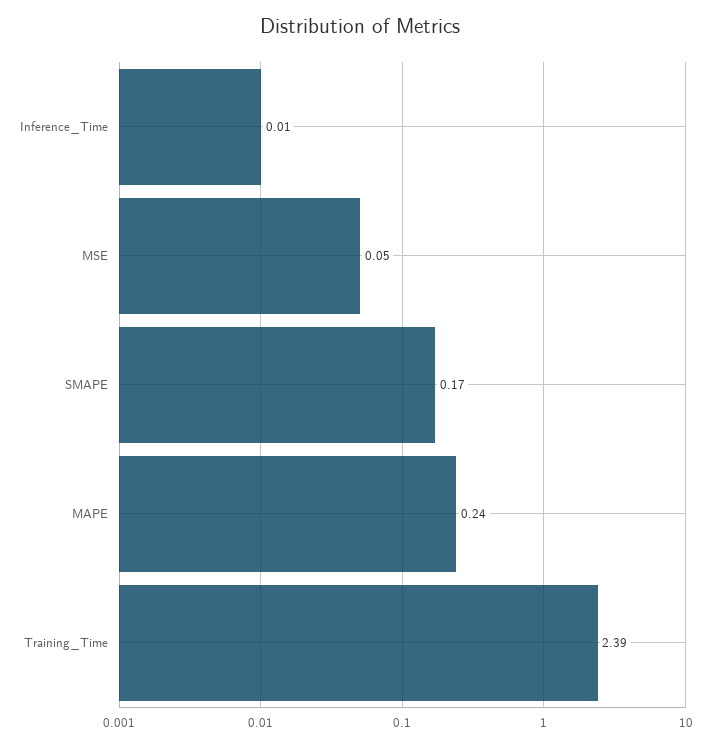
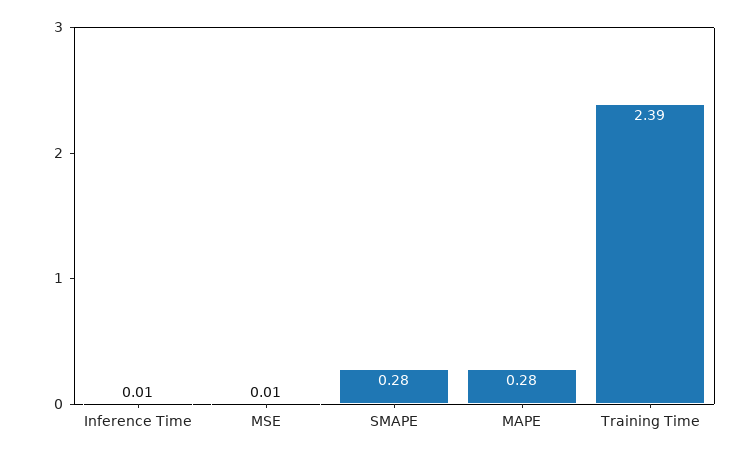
  {
    "Inference_Time": 0.01,
-   "MSE": 0.05,
+   "MSE": 0.01,
-   "SMAPE": 0.17,
+   "SMAPE": 0.28,
-   "MAPE": 0.24,
+   "MAPE": 0.28,
    "Training_Time": 2.39
  }

